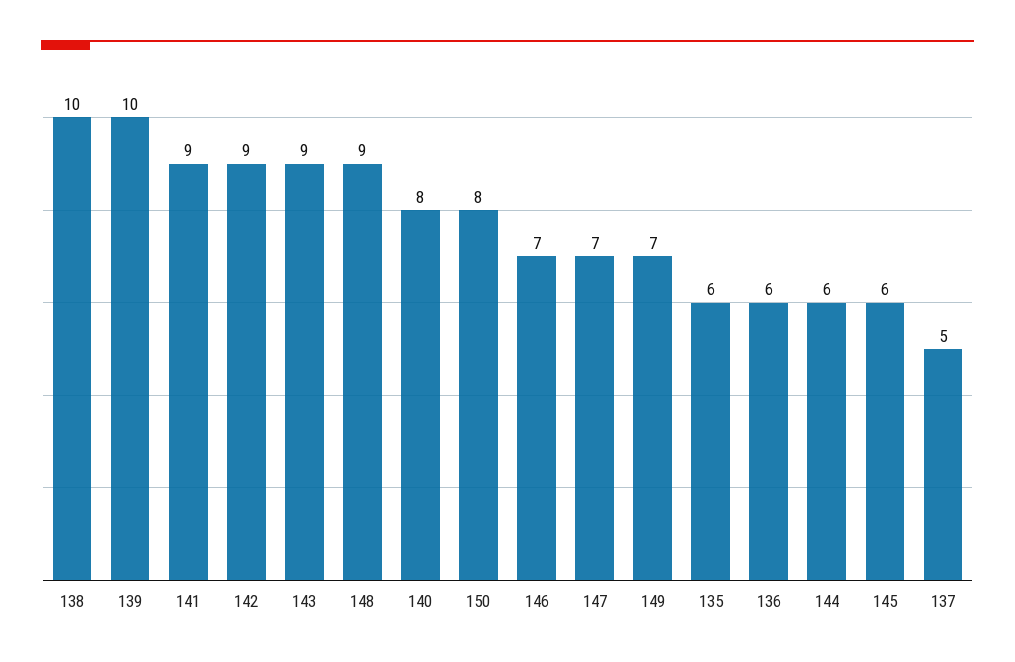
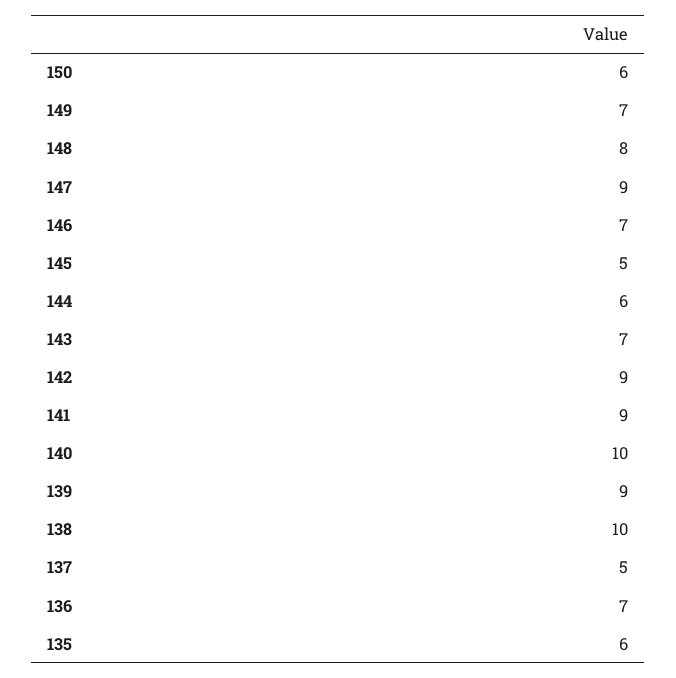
  {
    "138": 10,
-   "139": 10,
+   "139": 9,
    "141": 9,
    "142": 9,
-   "143": 9,
+   "143": 7,
-   "148": 9,
+   "148": 8,
-   "140": 8,
+   "140": 10,
-   "150": 8,
+   "150": 6,
    "146": 7,
-   "147": 7,
+   "147": 9,
    "149": 7,
    "135": 6,
-   "136": 6,
+   "136": 7,
    "144": 6,
-   "145": 6,
+   "145": 5,
    "137": 5
  }

